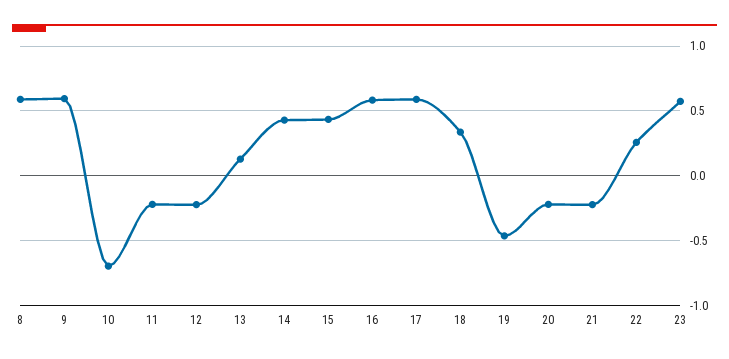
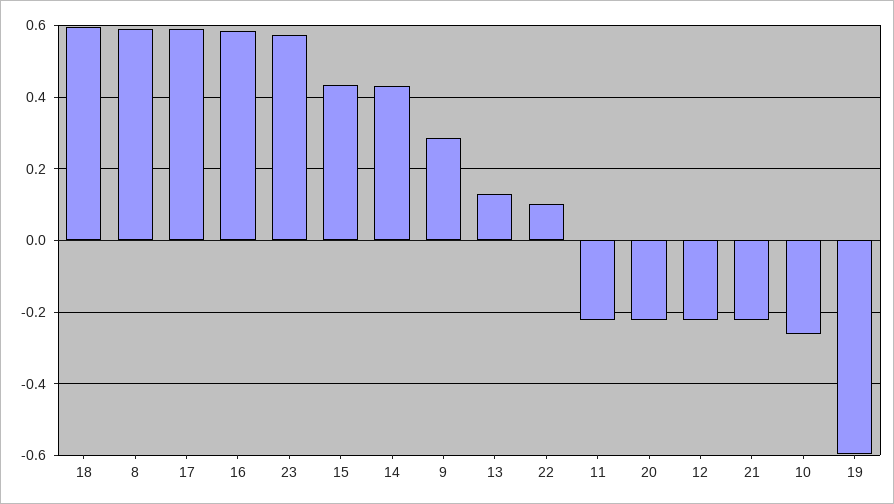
  {
    "8": 0.58,
-   "9": 0.6,
+   "9": 0.28,
-   "10": -0.7,
+   "10": -0.26,
    "11": -0.22,
    "12": -0.22,
    "13": 0.12,
    "14": 0.42,
    "15": 0.44,
    "16": 0.58,
    "17": 0.58,
-   "18": 0.35,
+   "18": 0.6,
-   "19": -0.45,
+   "19": -0.6,
    "20": -0.22,
    "21": -0.22,
-   "22": 0.25,
+   "22": 0.1,
    "23": 0.58
  }

